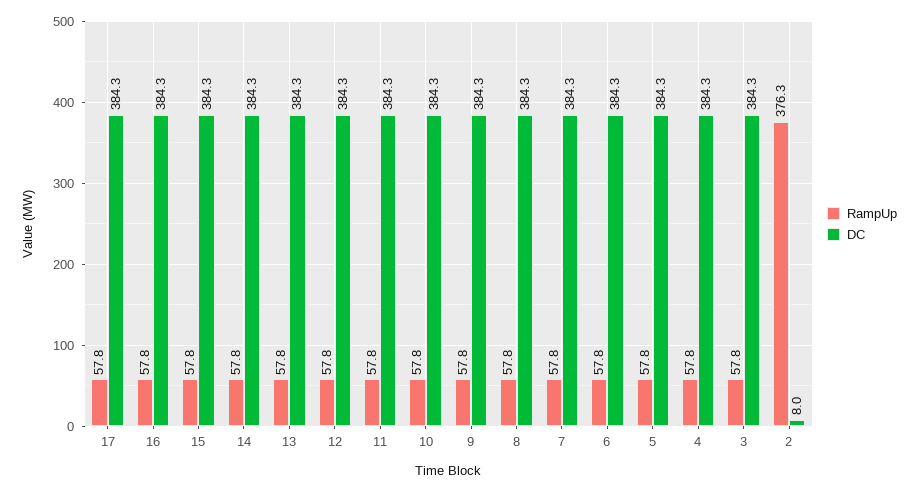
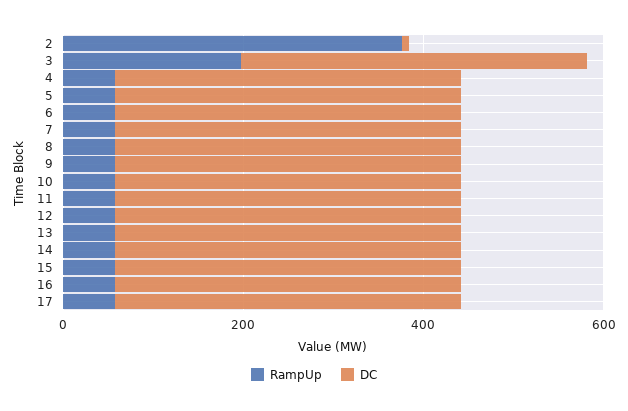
  {
    "RampUp": {
      "17": 57.8,
      "16": 57.8,
      "15": 57.8,
      "14": 57.8,
      "13": 57.8,
      "12": 57.8,
      "11": 57.8,
      "10": 57.8,
      "9": 57.8,
      "8": 57.8,
      "7": 57.8,
      "6": 57.8,
      "5": 57.8,
      "4": 57.8,
-     "3": 57.8,
+     "3": 200,
      "2": 376.3
    },
    "DC": {
      "17": 384.3,
      "16": 384.3,
      "15": 384.3,
      "14": 384.3,
      "13": 384.3,
      "12": 384.3,
      "11": 384.3,
      "10": 384.3,
      "9": 384.3,
      "8": 384.3,
      "7": 384.3,
      "6": 384.3,
      "5": 384.3,
      "4": 384.3,
      "3": 384.3,
      "2": 8
    }
  }

